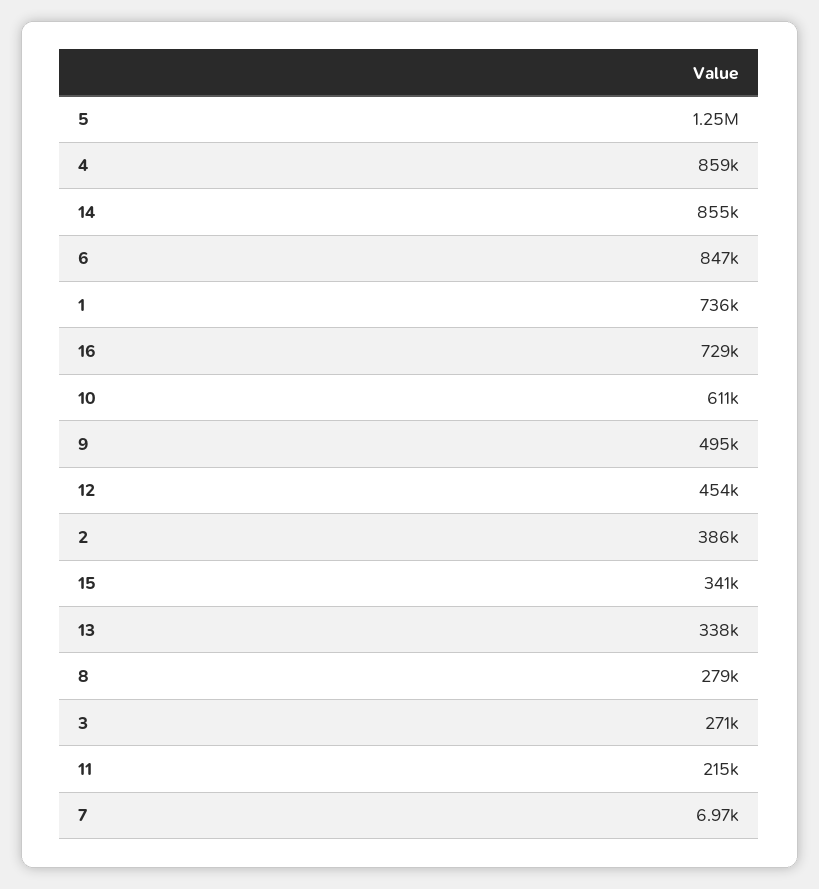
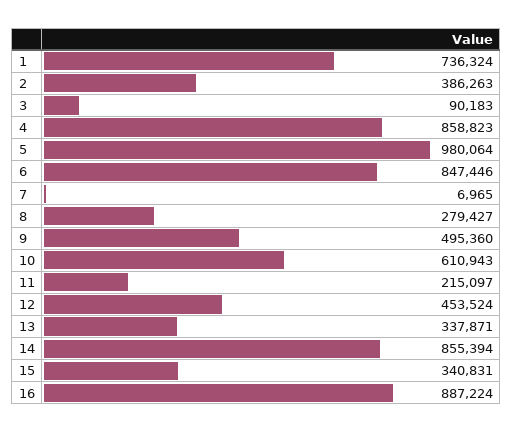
  {
-   "5": 1250000,
+   "5": 980064,
    "4": 858823,
    "14": 855394,
    "6": 847446,
    "1": 736324,
-   "16": 729000,
+   "16": 887224,
    "10": 610943,
    "9": 495360,
    "12": 453524,
    "2": 386263,
    "15": 340831,
    "13": 337871,
    "8": 279427,
-   "3": 271000,
+   "3": 90183,
    "11": 215097,
    "7": 6965
  }

